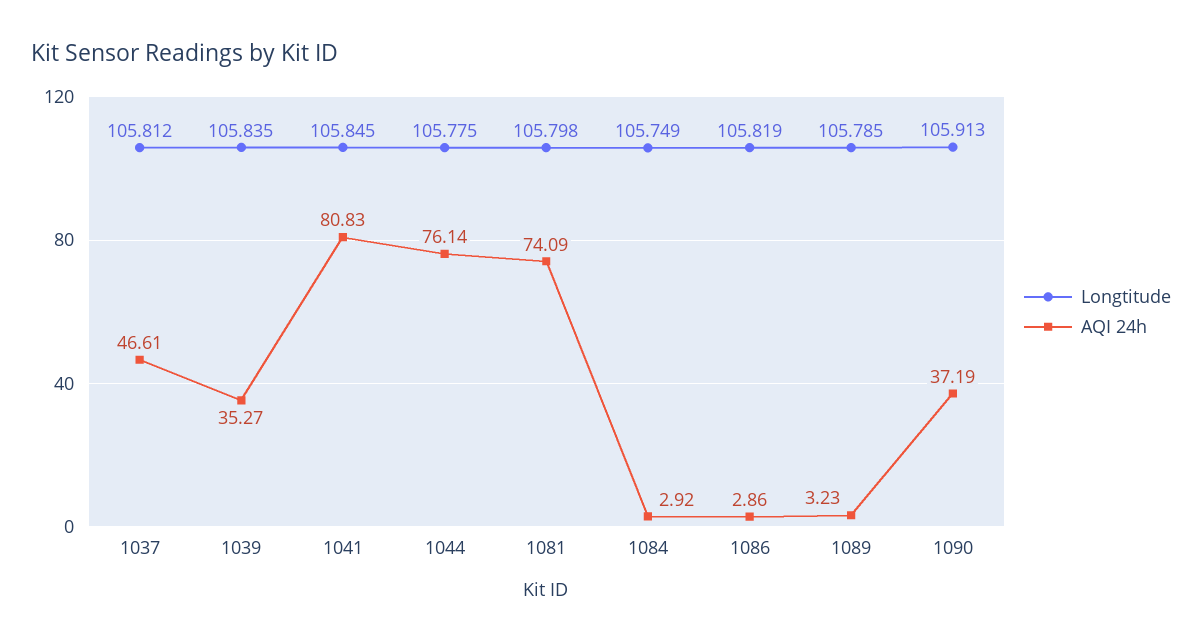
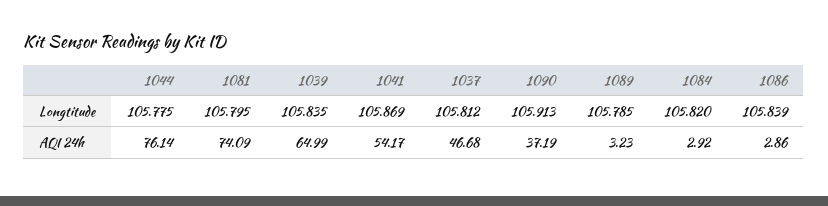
  {
    "Longtitude": {
      "1037": 105.812,
      "1039": 105.835,
-     "1041": 105.845,
+     "1041": 105.869,
      "1044": 105.775,
-     "1081": 105.798,
+     "1081": 105.795,
-     "1084": 105.749,
+     "1084": 105.82,
-     "1086": 105.819,
+     "1086": 105.839,
      "1089": 105.785,
      "1090": 105.913
    },
    "AQI 24h": {
-     "1037": 46.61,
+     "1037": 46.68,
-     "1039": 35.27,
+     "1039": 64.99,
-     "1041": 80.83,
+     "1041": 54.17,
      "1044": 76.14,
      "1081": 74.09,
      "1084": 2.92,
      "1086": 2.86,
      "1089": 3.23,
      "1090": 37.19
    }
  }

